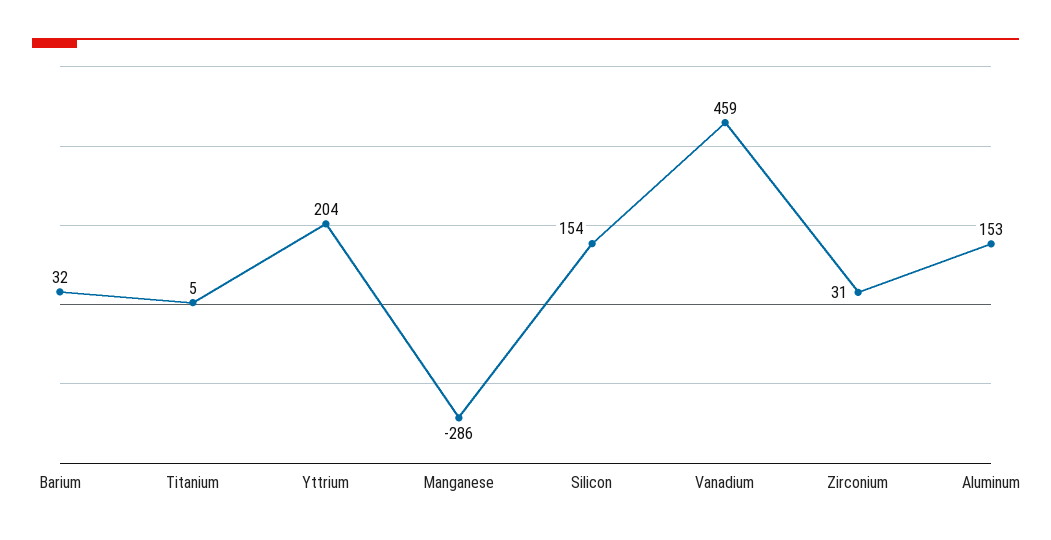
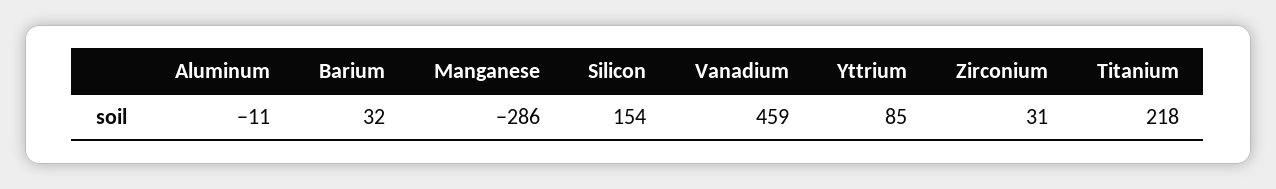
  {
    "Barium": 32,
-   "Titanium": 5,
+   "Titanium": 218,
-   "Yttrium": 204,
+   "Yttrium": 85,
    "Manganese": -286,
    "Silicon": 154,
    "Vanadium": 459,
    "Zirconium": 31,
-   "Aluminum": 153
+   "Aluminum": -11
  }

